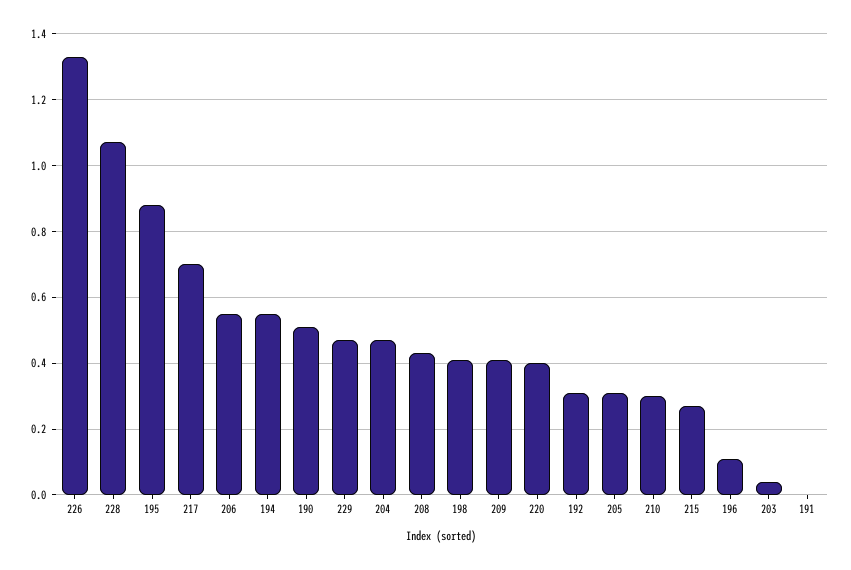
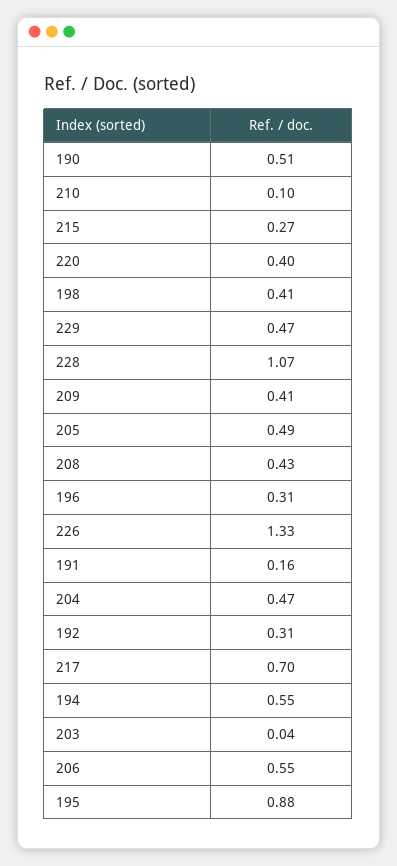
  {
    "226": 1.33,
    "228": 1.07,
    "195": 0.88,
    "217": 0.7,
    "206": 0.55,
    "194": 0.55,
    "190": 0.51,
    "229": 0.47,
    "204": 0.47,
    "208": 0.43,
    "198": 0.41,
    "209": 0.41,
    "220": 0.4,
    "192": 0.31,
-   "205": 0.3,
+   "205": 0.49,
-   "210": 0.3,
+   "210": 0.1,
    "215": 0.27,
-   "196": 0.1,
+   "196": 0.31,
    "203": 0.04,
-   "191": 0
+   "191": 0.16
  }

